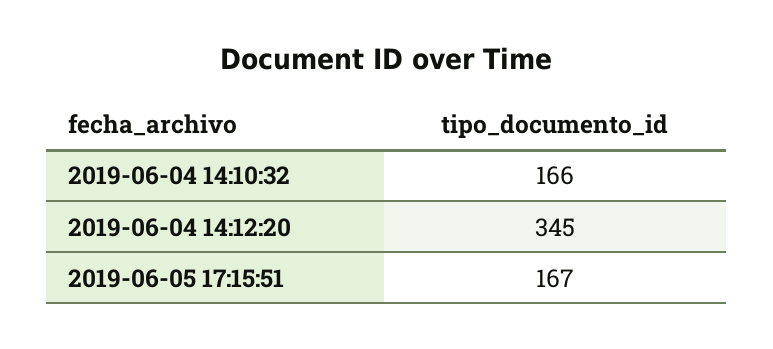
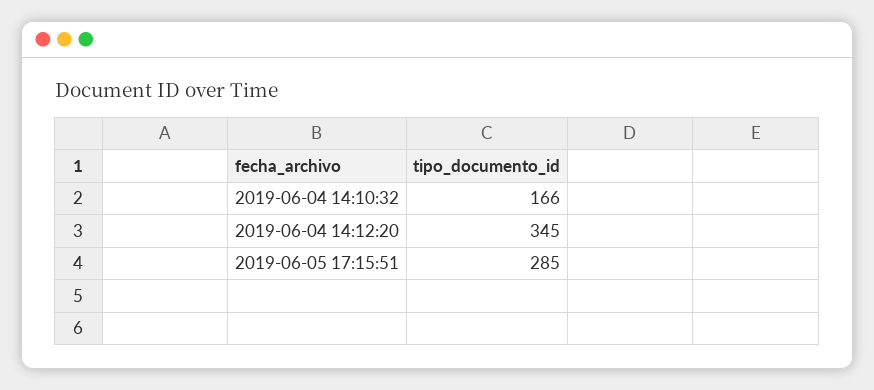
  {
    "2019-06-04 14:10:32": 166,
    "2019-06-04 14:12:20": 345,
-   "2019-06-05 17:15:51": 167
+   "2019-06-05 17:15:51": 285
  }

